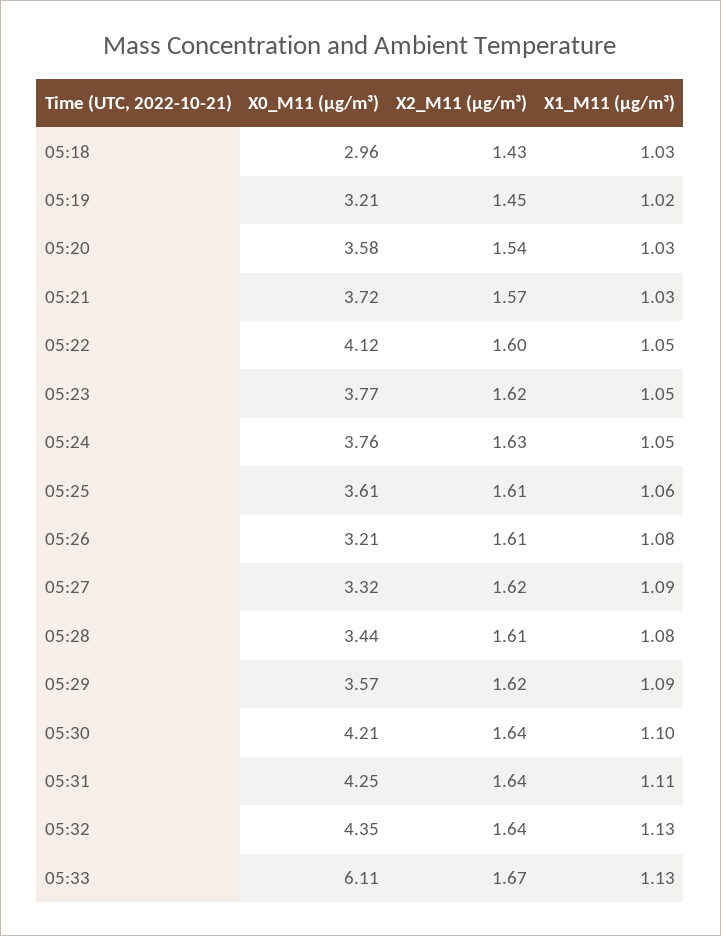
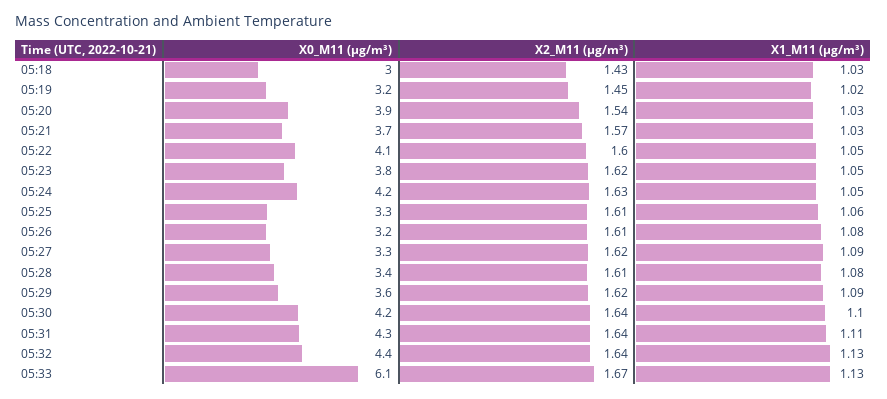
  {
    "X0_M11 (μg/m³)": {
      "05:18": 2.96,
      "05:19": 3.21,
-     "05:20": 3.58,
+     "05:20": 3.9,
      "05:21": 3.72,
      "05:22": 4.12,
      "05:23": 3.77,
-     "05:24": 3.76,
+     "05:24": 4.2,
-     "05:25": 3.61,
+     "05:25": 3.3,
      "05:26": 3.21,
      "05:27": 3.32,
      "05:28": 3.44,
      "05:29": 3.57,
      "05:30": 4.21,
      "05:31": 4.25,
      "05:32": 4.35,
      "05:33": 6.11
    },
    "X2_M11 (μg/m³)": {
      "05:18": 1.43,
      "05:19": 1.45,
      "05:20": 1.54,
      "05:21": 1.57,
      "05:22": 1.6,
      "05:23": 1.62,
      "05:24": 1.63,
      "05:25": 1.61,
      "05:26": 1.61,
      "05:27": 1.62,
      "05:28": 1.61,
      "05:29": 1.62,
      "05:30": 1.64,
      "05:31": 1.64,
      "05:32": 1.64,
      "05:33": 1.67
    },
    "X1_M11 (μg/m³)": {
      "05:18": 1.03,
      "05:19": 1.02,
      "05:20": 1.03,
      "05:21": 1.03,
      "05:22": 1.05,
      "05:23": 1.05,
      "05:24": 1.05,
      "05:25": 1.06,
      "05:26": 1.08,
      "05:27": 1.09,
      "05:28": 1.08,
      "05:29": 1.09,
      "05:30": 1.1,
      "05:31": 1.11,
      "05:32": 1.13,
      "05:33": 1.13
    }
  }

